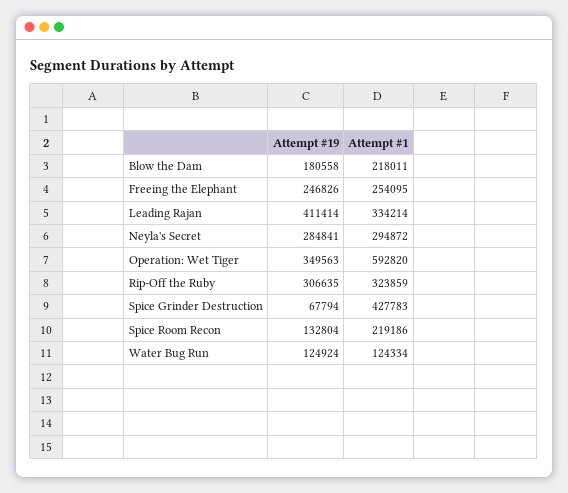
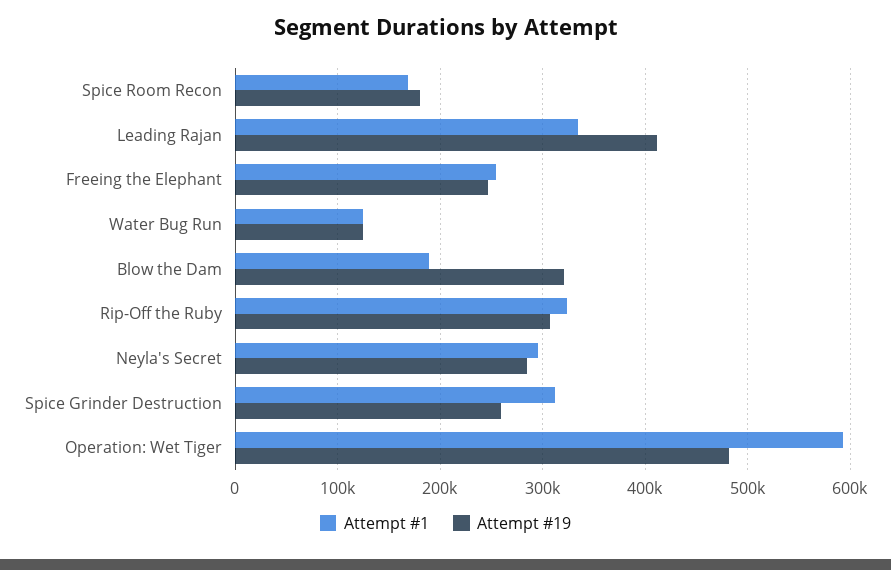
  {
    "Attempt #19": {
-     "Blow the Dam": 180558,
+     "Blow the Dam": 320000,
      "Freeing the Elephant": 246826,
      "Leading Rajan": 411414,
      "Neyla's Secret": 284841,
-     "Operation: Wet Tiger": 349563,
+     "Operation: Wet Tiger": 480000,
      "Rip-Off the Ruby": 306635,
-     "Spice Grinder Destruction": 67794,
+     "Spice Grinder Destruction": 260000,
-     "Spice Room Recon": 132804,
+     "Spice Room Recon": 180000,
      "Water Bug Run": 124924
    },
    "Attempt #1": {
-     "Blow the Dam": 218011,
+     "Blow the Dam": 190000,
      "Freeing the Elephant": 254095,
      "Leading Rajan": 334214,
      "Neyla's Secret": 294872,
      "Operation: Wet Tiger": 592820,
      "Rip-Off the Ruby": 323859,
-     "Spice Grinder Destruction": 427783,
+     "Spice Grinder Destruction": 310000,
-     "Spice Room Recon": 219186,
+     "Spice Room Recon": 170000,
      "Water Bug Run": 124334
    }
  }

